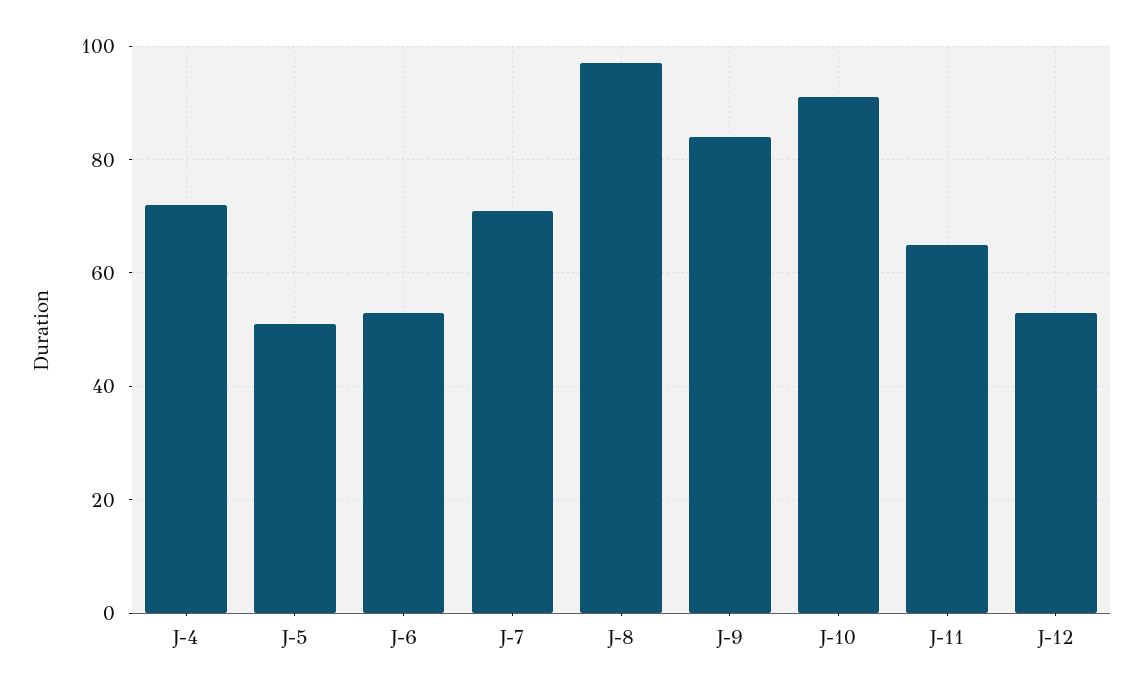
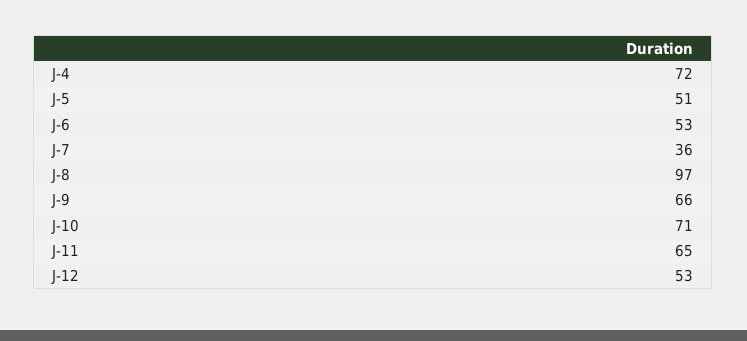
  {
    "J-4": 72,
    "J-5": 51,
    "J-6": 53,
-   "J-7": 70,
+   "J-7": 36,
    "J-8": 97,
-   "J-9": 85,
+   "J-9": 66,
-   "J-10": 90,
+   "J-10": 71,
    "J-11": 65,
    "J-12": 53
  }

